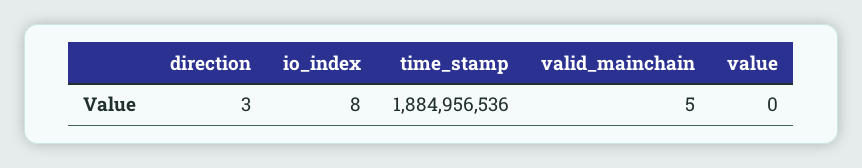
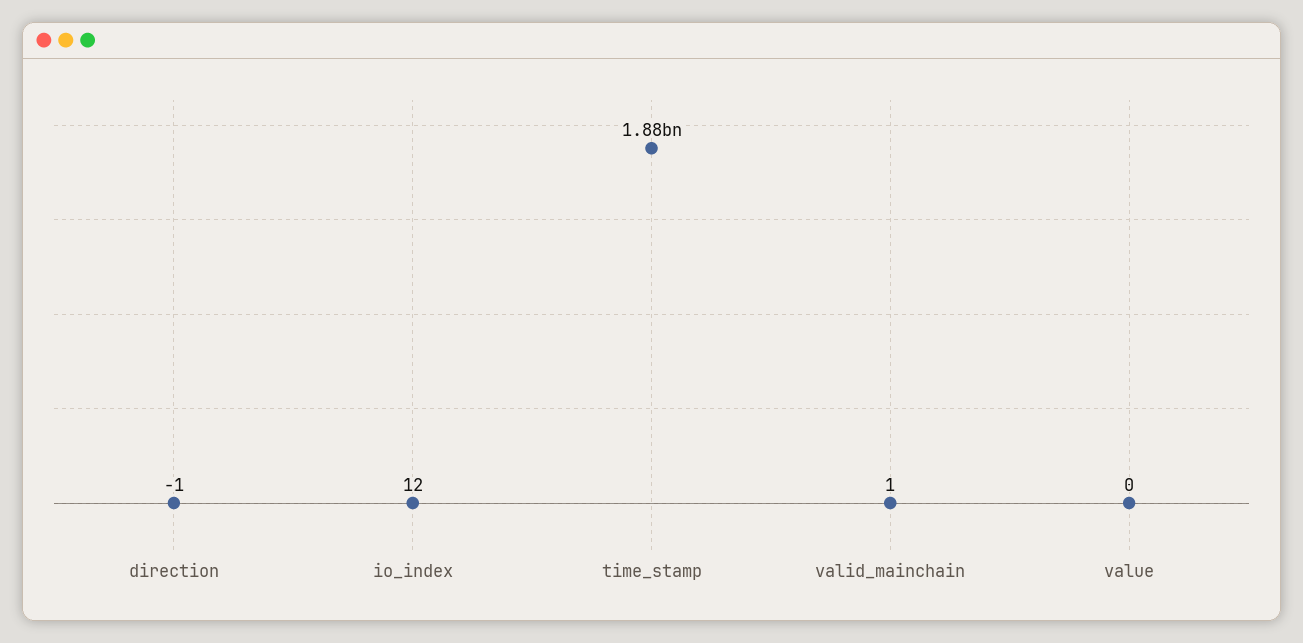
  {
-   "direction": 3,
+   "direction": -1,
-   "io_index": 8,
+   "io_index": 12,
    "time_stamp": 1884956536,
-   "valid_mainchain": 5,
+   "valid_mainchain": 1,
    "value": 0
  }

